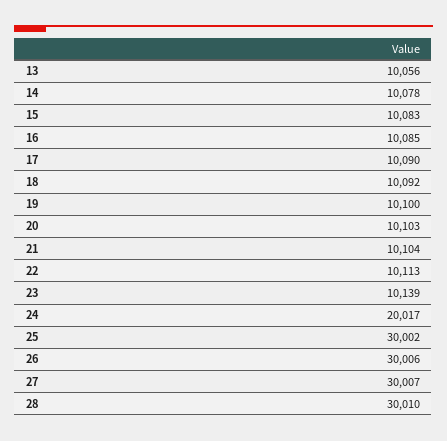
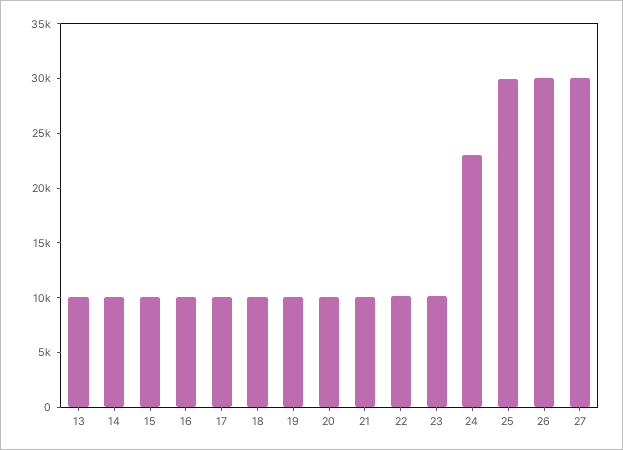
  {
    "13": 10056,
    "14": 10078,
    "15": 10083,
    "16": 10085,
    "17": 10090,
    "18": 10092,
    "19": 10100,
    "20": 10103,
    "21": 10104,
    "22": 10113,
    "23": 10139,
-   "24": 20017,
+   "24": 23000,
    "25": 30002,
    "26": 30006,
-   "27": 30007,
+   "27": 30007
-   "28": 30010
  }

